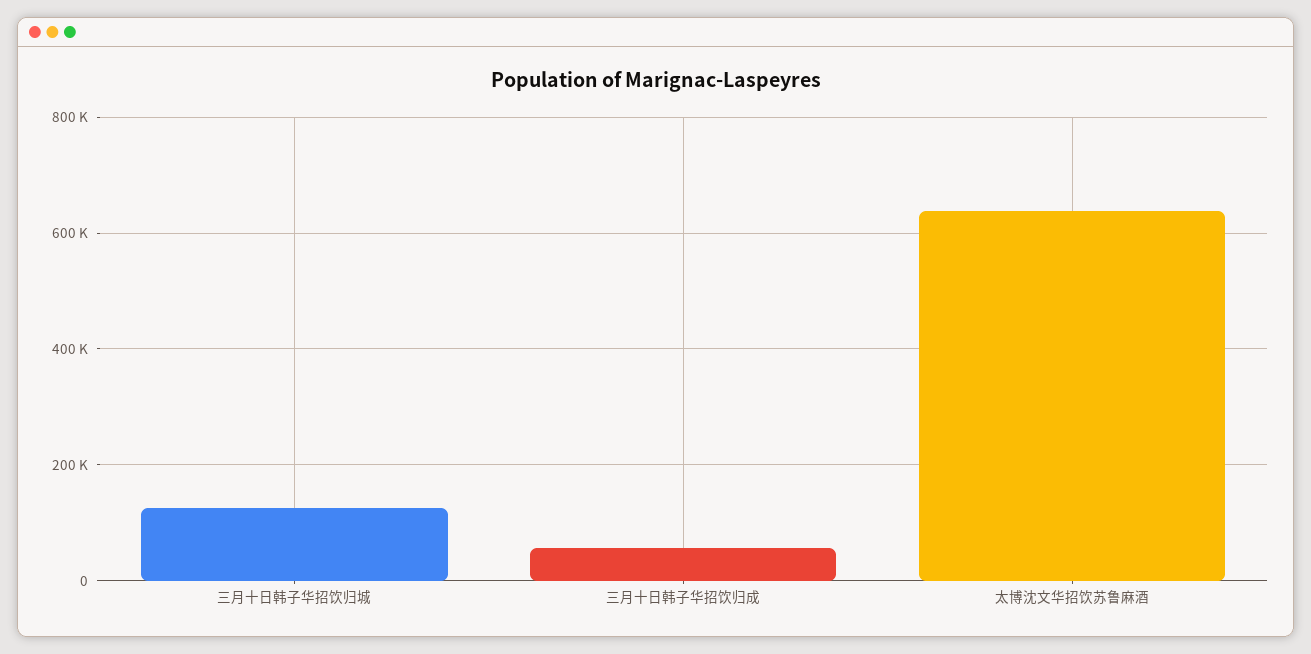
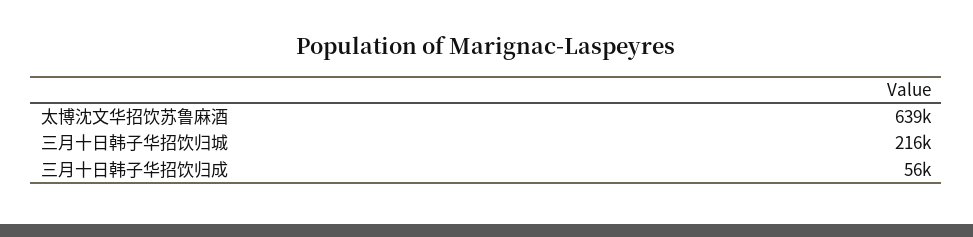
  {
-   "三月十日韩子华招饮归城": 120000,
+   "三月十日韩子华招饮归城": 216000,
    "三月十日韩子华招饮归成": 56000,
    "太博沈文华招饮苏鲁麻酒": 639000
  }

